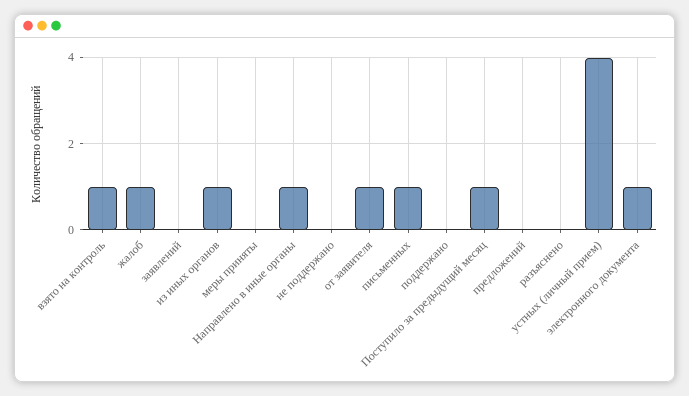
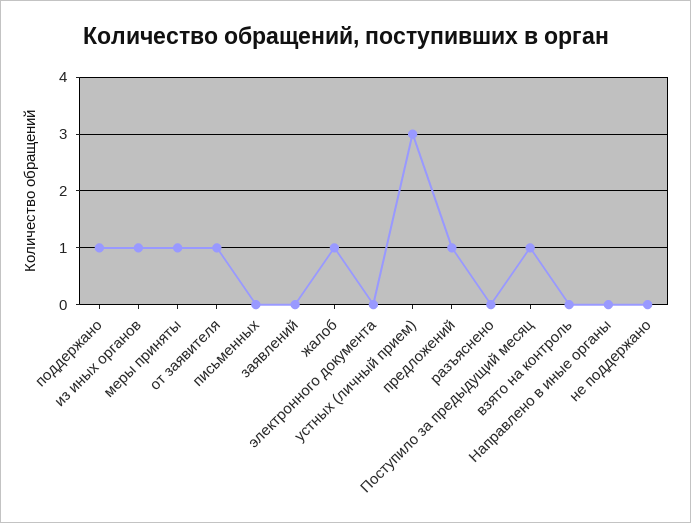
  {
-   "взято на контроль": 1,
+   "взято на контроль": 0,
    "жалоб": 1,
    "заявлений": 0,
    "из иных органов": 1,
-   "меры приняты": 0,
+   "меры приняты": 1,
-   "Направлено в иные органы": 1,
+   "Направлено в иные органы": 0,
    "не поддержано": 0,
    "от заявителя": 1,
-   "письменных": 1,
+   "письменных": 0,
-   "поддержано": 0,
+   "поддержано": 1,
    "Поступило за предыдущий месяц": 1,
-   "предложений": 0,
+   "предложений": 1,
    "разъяснено": 0,
-   "устных (личный прием)": 4,
+   "устных (личный прием)": 3,
-   "электронного документа": 1
+   "электронного документа": 0
  }

